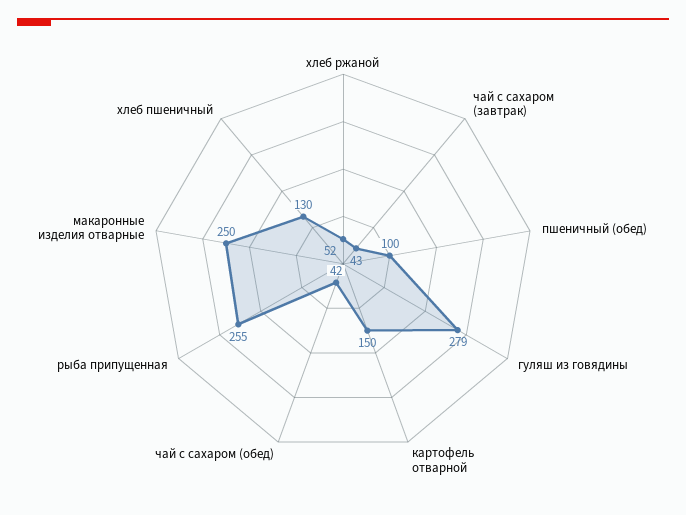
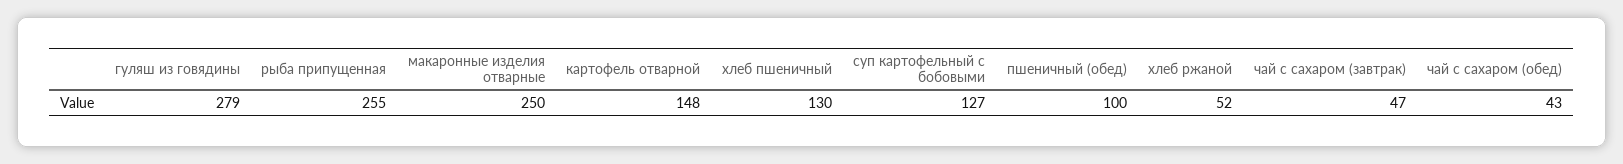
  {
    "хлеб ржаной": 52,
-   "чай с сахаром (завтрак)": 43,
+   "чай с сахаром (завтрак)": 47,
    "пшеничный (обед)": 100,
    "гуляш из говядины": 279,
-   "картофель отварной": 150,
+   "картофель отварной": 148,
-   "чай с сахаром (обед)": 42,
+   "чай с сахаром (обед)": 43,
    "рыба припущенная": 255,
    "макаронные изделия отварные": 250,
-   "хлеб пшеничный": 130
+   "хлеб пшеничный": 130,
+   "суп картофельный с бобовыми": 127
  }

